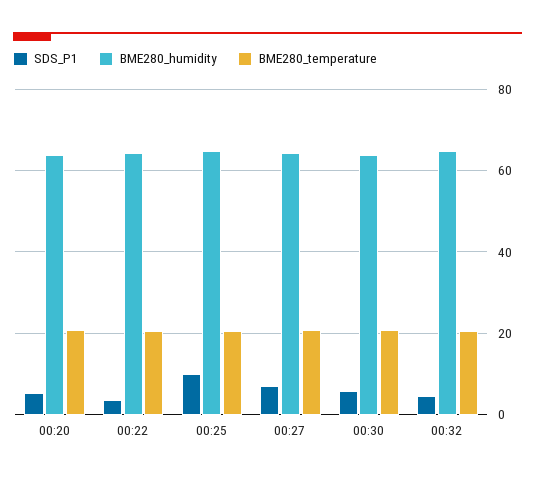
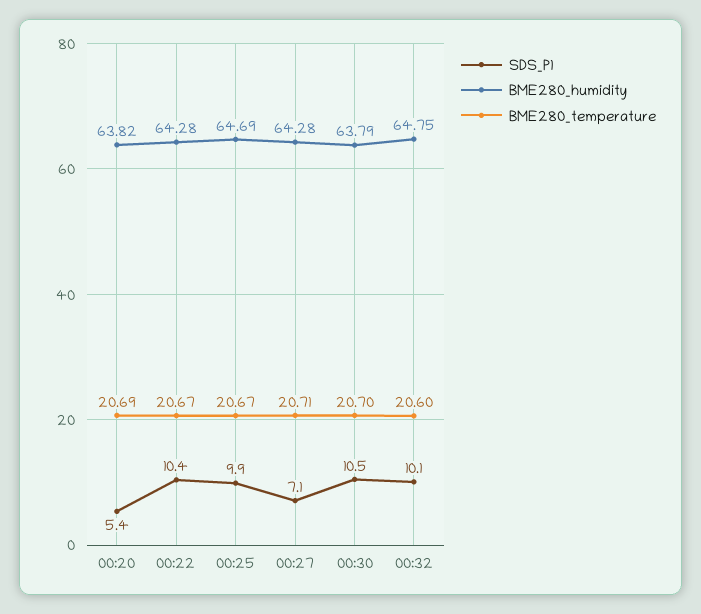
  {
    "SDS_P1": {
      "00:20": 5.4,
-     "00:22": 4,
+     "00:22": 10.4,
      "00:25": 9.9,
      "00:27": 7.1,
-     "00:30": 6,
+     "00:30": 10.5,
-     "00:32": 4
+     "00:32": 10.1
    },
    "BME280_humidity": {
      "00:20": 63.82,
      "00:22": 64.28,
      "00:25": 64.69,
      "00:27": 64.28,
      "00:30": 63.79,
      "00:32": 64.75
    },
    "BME280_temperature": {
      "00:20": 20.69,
      "00:22": 20.67,
      "00:25": 20.67,
      "00:27": 20.71,
      "00:30": 20.7,
      "00:32": 20.6
    }
  }

